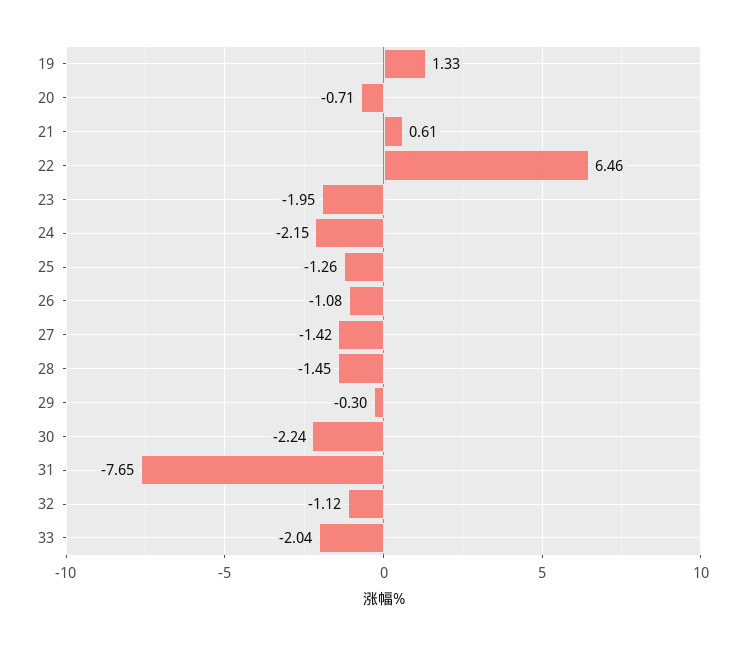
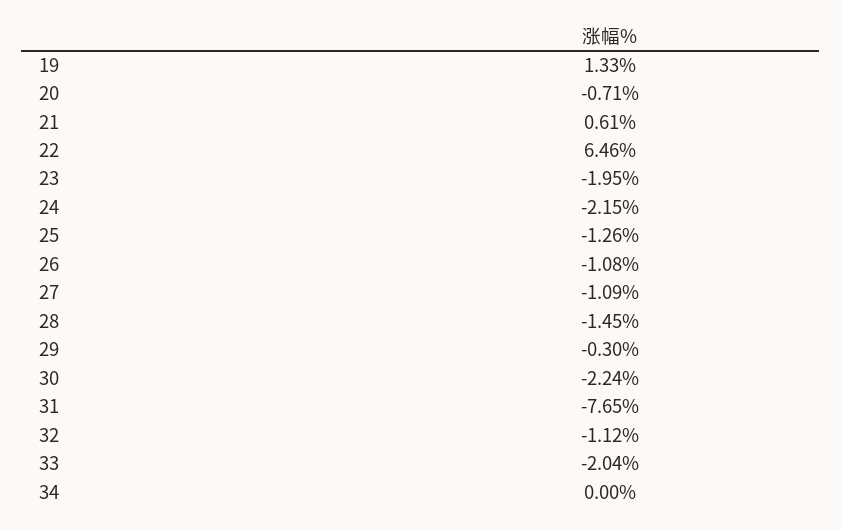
  {
    "19": 1.33,
    "20": -0.71,
    "21": 0.61,
    "22": 6.46,
    "23": -1.95,
    "24": -2.15,
    "25": -1.26,
    "26": -1.08,
-   "27": -1.42,
+   "27": -1.09,
    "28": -1.45,
    "29": -0.3,
    "30": -2.24,
    "31": -7.65,
    "32": -1.12,
-   "33": -2.04
+   "33": -2.04,
+   "34": 0
  }

